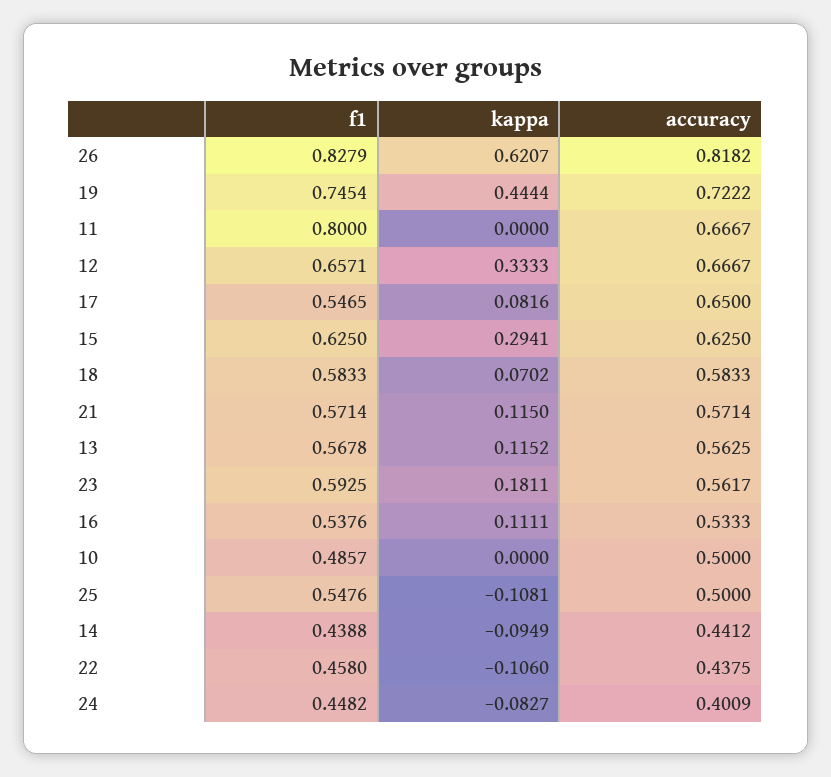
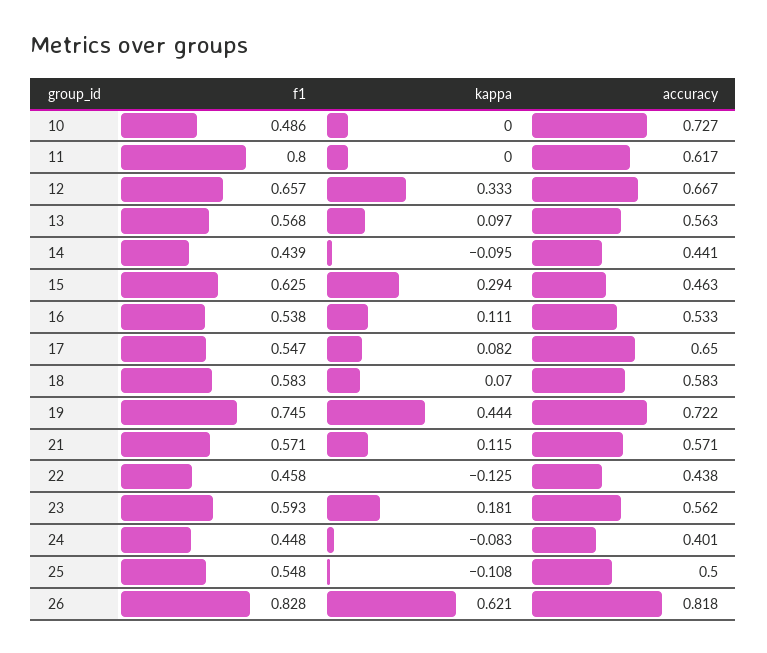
  {
    "f1": {
      "26": 0.8279,
      "19": 0.7454,
      "11": 0.8,
      "12": 0.6571,
      "17": 0.5465,
      "15": 0.625,
      "18": 0.5833,
      "21": 0.5714,
      "13": 0.5678,
      "23": 0.5925,
      "16": 0.5376,
      "10": 0.4857,
      "25": 0.5476,
      "14": 0.4388,
      "22": 0.458,
      "24": 0.4482
    },
    "kappa": {
      "26": 0.6207,
      "19": 0.4444,
      "11": 0,
      "12": 0.3333,
      "17": 0.0816,
      "15": 0.2941,
      "18": 0.0702,
      "21": 0.115,
-     "13": 0.1152,
+     "13": 0.097,
      "23": 0.1811,
      "16": 0.1111,
      "10": 0,
      "25": -0.1081,
      "14": -0.0949,
-     "22": -0.106,
+     "22": -0.125,
      "24": -0.0827
    },
    "accuracy": {
      "26": 0.8182,
      "19": 0.7222,
-     "11": 0.6667,
+     "11": 0.617,
      "12": 0.6667,
      "17": 0.65,
-     "15": 0.625,
+     "15": 0.463,
      "18": 0.5833,
      "21": 0.5714,
      "13": 0.5625,
      "23": 0.5617,
      "16": 0.5333,
-     "10": 0.5,
+     "10": 0.727,
      "25": 0.5,
      "14": 0.4412,
      "22": 0.4375,
      "24": 0.4009
    }
  }

